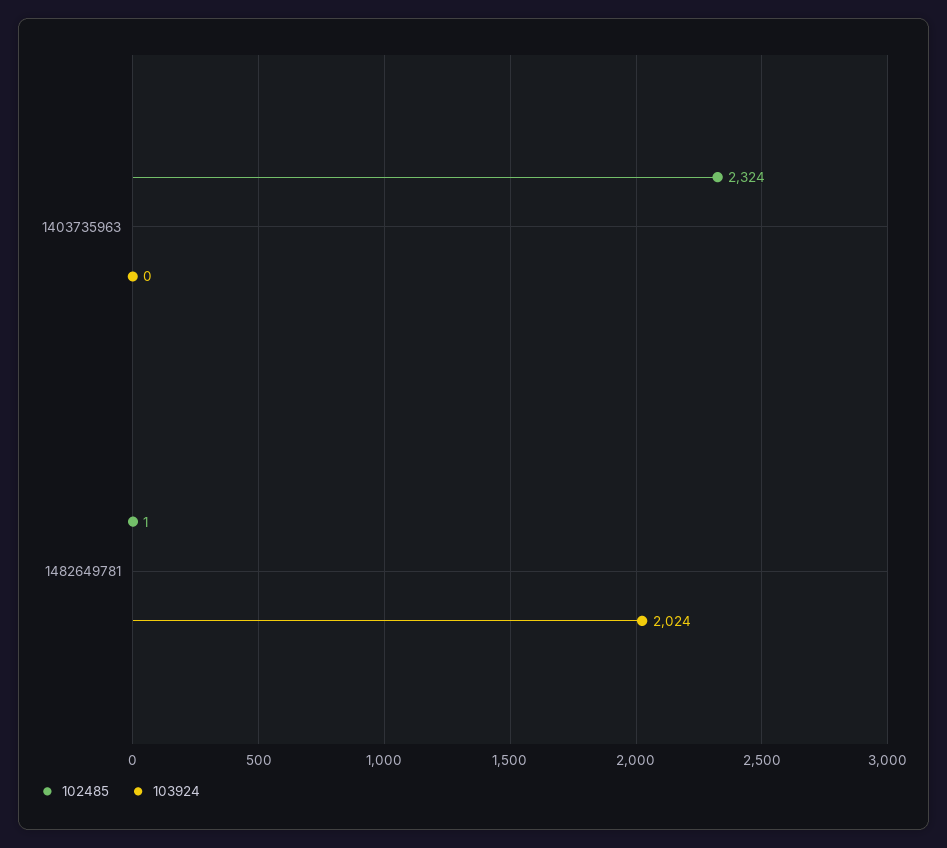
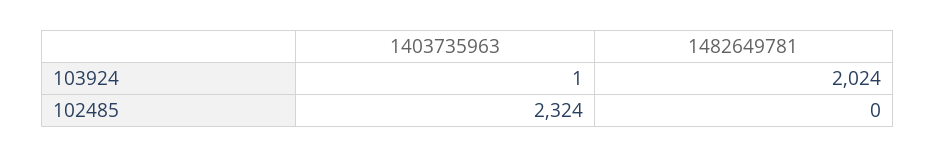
  {
    "102485": {
      "1403735963": 2324,
-     "1482649781": 1
+     "1482649781": 0
    },
    "103924": {
-     "1403735963": 0,
+     "1403735963": 1,
      "1482649781": 2024
    }
  }

